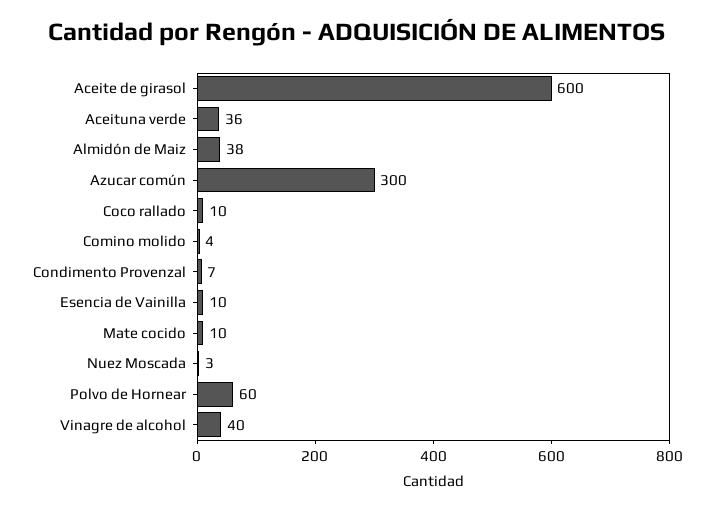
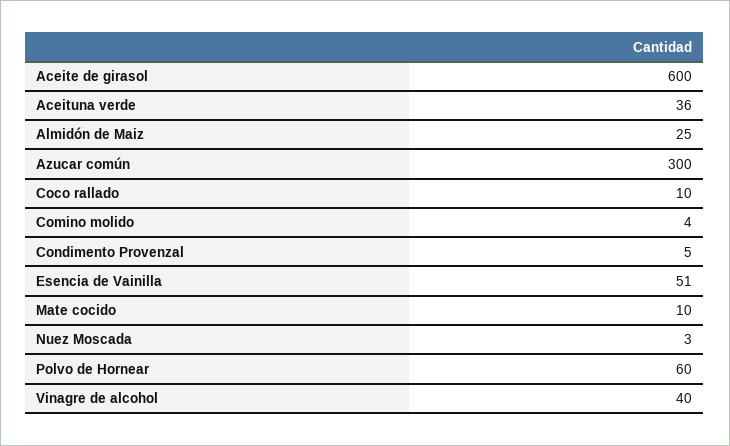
  {
    "Aceite de girasol": 600,
    "Aceituna verde": 36,
-   "Almidón de Maiz": 38,
+   "Almidón de Maiz": 25,
    "Azucar común": 300,
    "Coco rallado": 10,
    "Comino molido": 4,
-   "Condimento Provenzal": 7,
+   "Condimento Provenzal": 5,
-   "Esencia de Vainilla": 10,
+   "Esencia de Vainilla": 51,
    "Mate cocido": 10,
    "Nuez Moscada": 3,
    "Polvo de Hornear": 60,
    "Vinagre de alcohol": 40
  }

